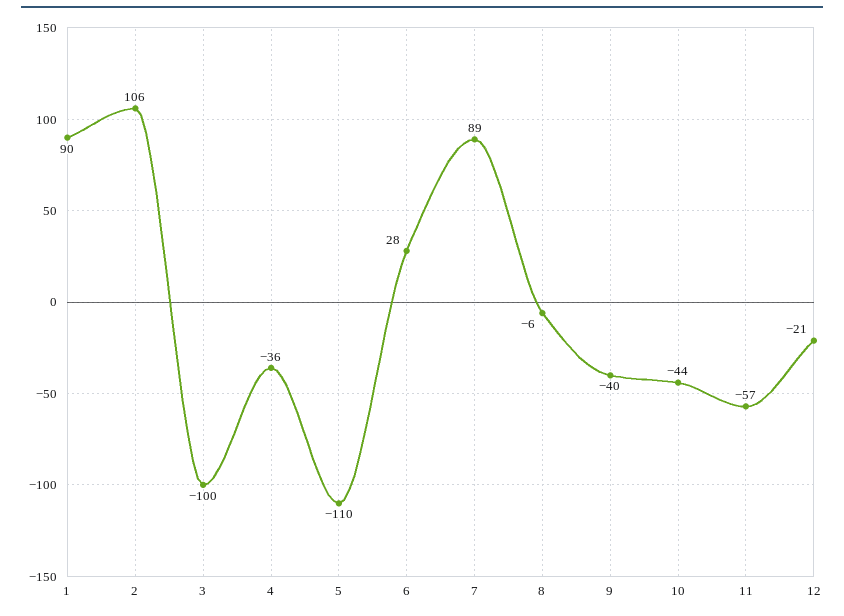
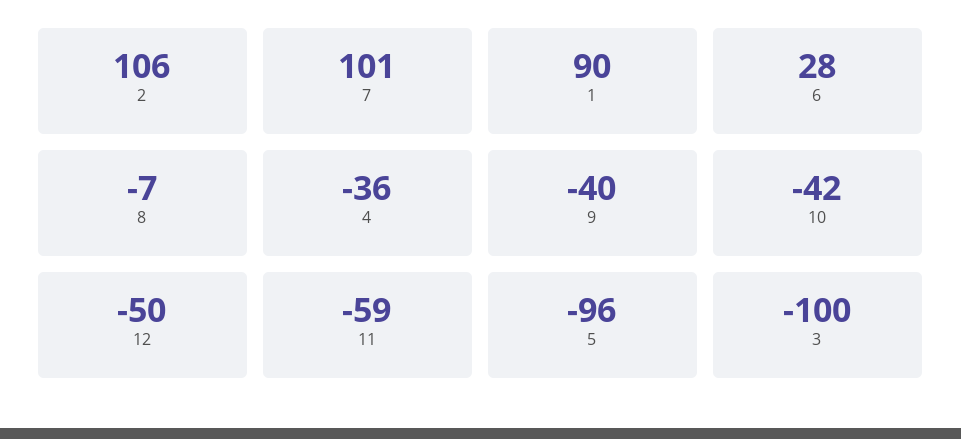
  {
    "1": 90,
    "2": 106,
    "3": -100,
    "4": -36,
-   "5": -110,
+   "5": -96,
    "6": 28,
-   "7": 89,
+   "7": 101,
-   "8": -6,
+   "8": -7,
    "9": -40,
-   "10": -44,
+   "10": -42,
-   "11": -57,
+   "11": -59,
-   "12": -21
+   "12": -50
  }

